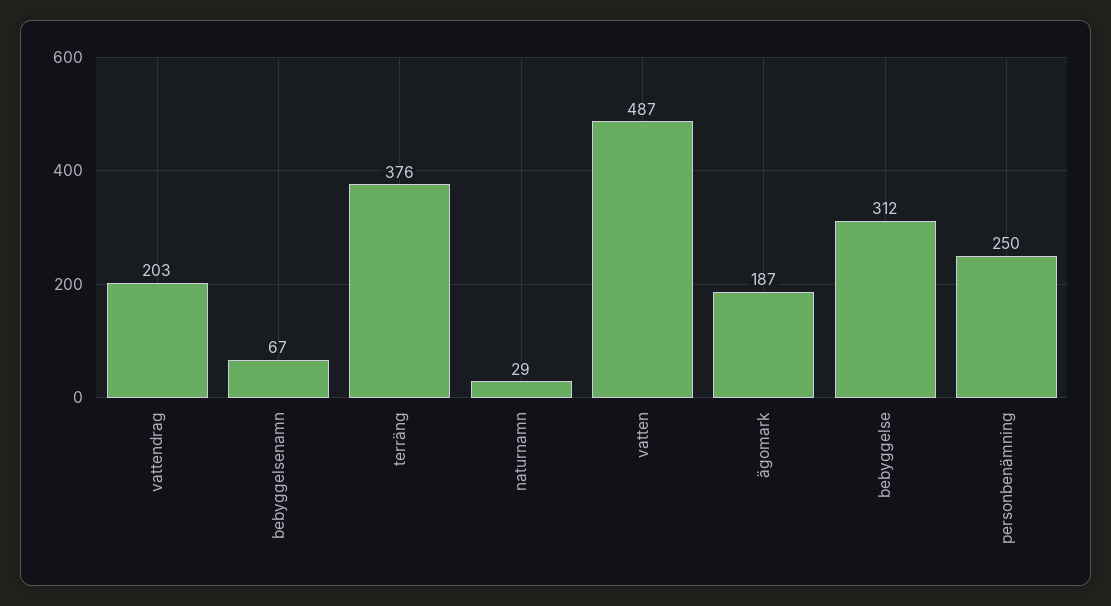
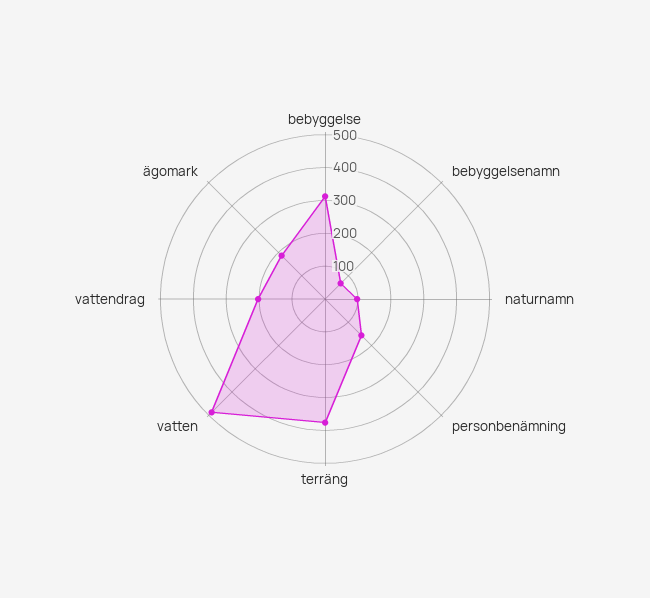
  {
    "vattendrag": 203,
    "bebyggelsenamn": 67,
    "terräng": 376,
-   "naturnamn": 29,
+   "naturnamn": 100,
    "vatten": 487,
    "ägomark": 187,
    "bebyggelse": 312,
-   "personbenämning": 250
+   "personbenämning": 150
  }

